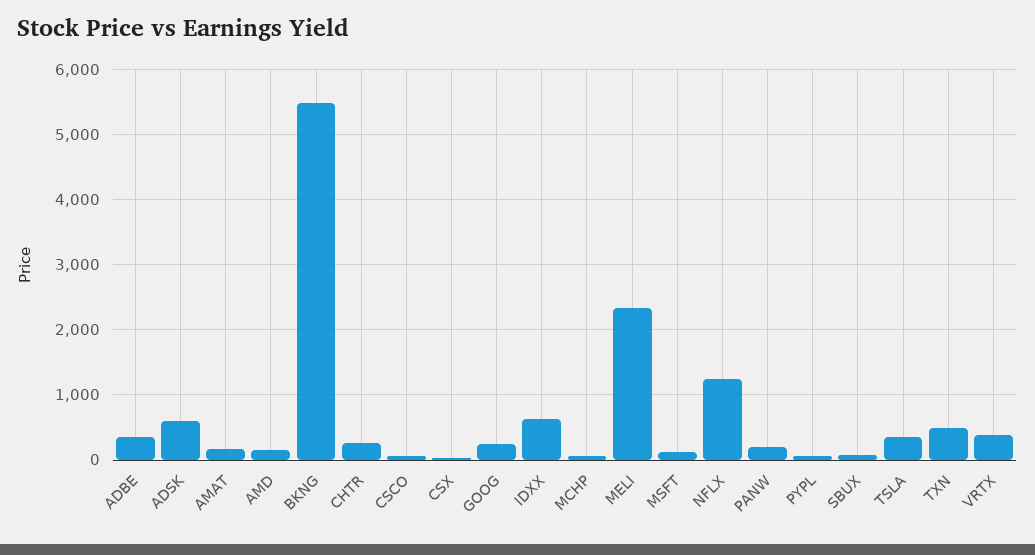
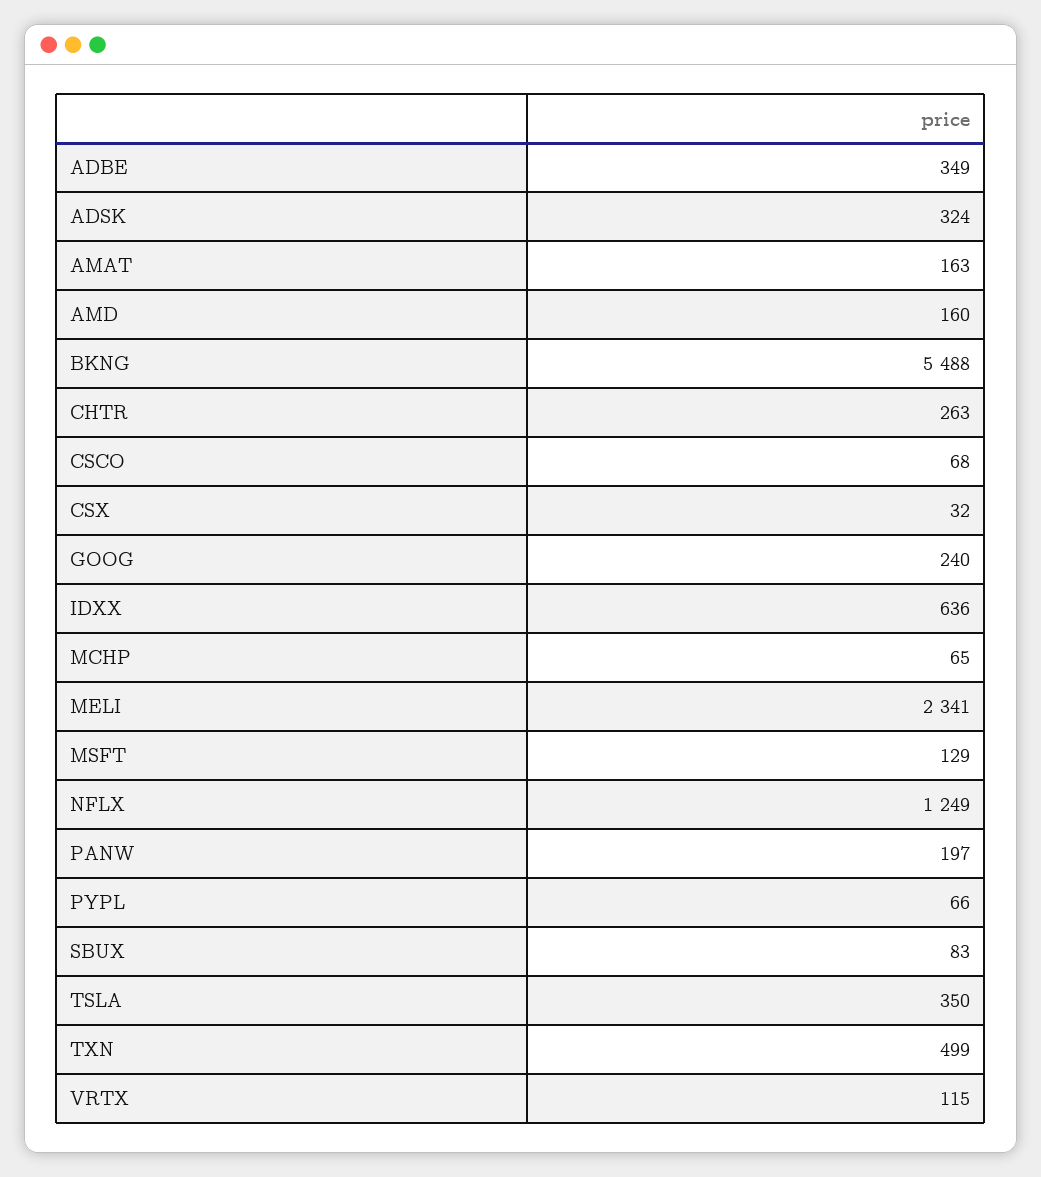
  {
    "ADBE": 349,
-   "ADSK": 600,
+   "ADSK": 324,
    "AMAT": 163,
    "AMD": 160,
    "BKNG": 5488,
    "CHTR": 263,
    "CSCO": 68,
    "CSX": 32,
    "GOOG": 240,
    "IDXX": 636,
    "MCHP": 65,
    "MELI": 2341,
    "MSFT": 129,
    "NFLX": 1249,
    "PANW": 197,
    "PYPL": 66,
    "SBUX": 83,
    "TSLA": 350,
    "TXN": 499,
-   "VRTX": 400
+   "VRTX": 115
  }

